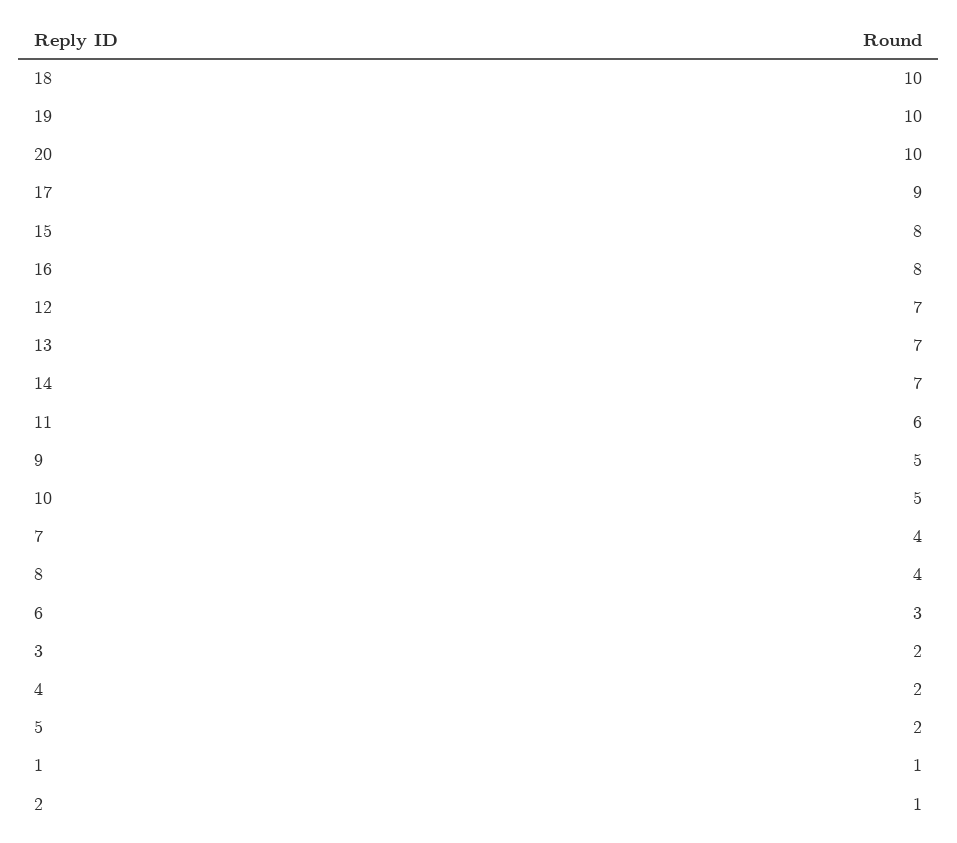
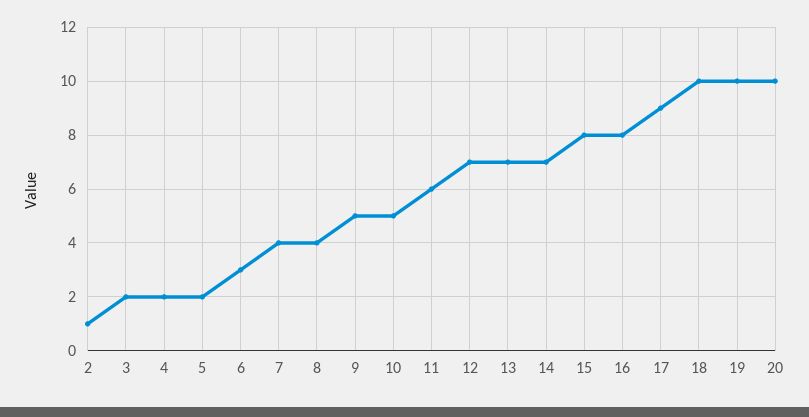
  {
    "18": 10,
    "19": 10,
    "20": 10,
    "17": 9,
    "15": 8,
    "16": 8,
    "12": 7,
    "13": 7,
    "14": 7,
    "11": 6,
    "9": 5,
    "10": 5,
    "7": 4,
    "8": 4,
    "6": 3,
    "3": 2,
    "4": 2,
    "5": 2,
-   "1": 1,
    "2": 1
  }

